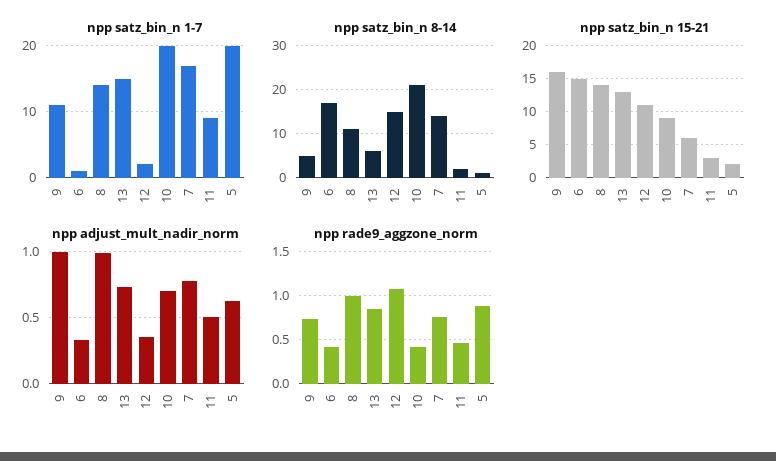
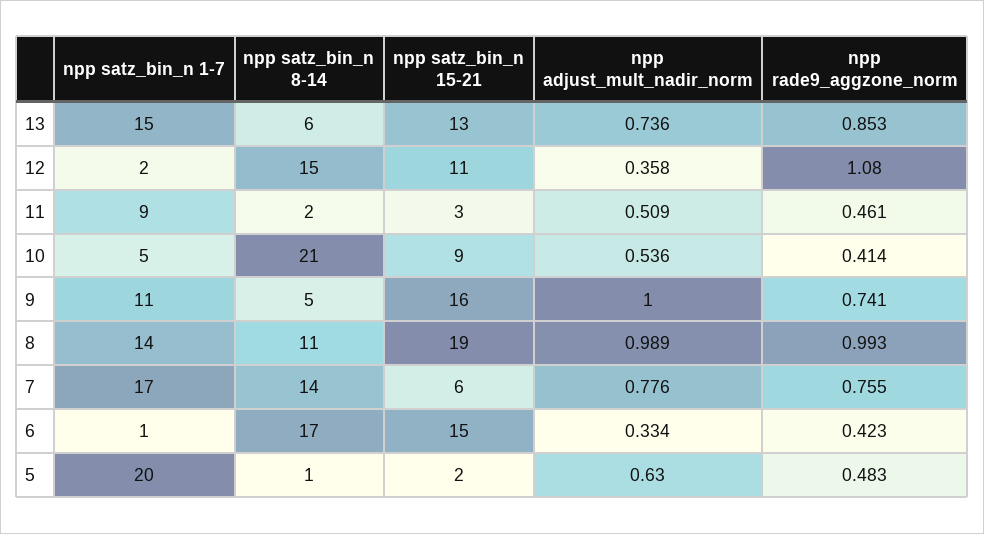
  {
    "npp satz_bin_n 1-7": {
      "9": 11,
      "6": 1,
      "8": 14,
      "13": 15,
      "12": 2,
-     "10": 20,
+     "10": 5,
      "7": 17,
      "11": 9,
      "5": 20
    },
    "npp satz_bin_n 8-14": {
      "9": 5,
      "6": 17,
      "8": 11,
      "13": 6,
      "12": 15,
      "10": 21,
      "7": 14,
      "11": 2,
      "5": 1
    },
    "npp satz_bin_n 15-21": {
      "9": 16,
      "6": 15,
-     "8": 14,
+     "8": 19,
      "13": 13,
      "12": 11,
      "10": 9,
      "7": 6,
      "11": 3,
      "5": 2
    },
    "npp adjust_mult_nadir_norm": {
      "9": 1,
      "6": 0.334,
      "8": 0.989,
      "13": 0.736,
      "12": 0.358,
-     "10": 0.7,
+     "10": 0.536,
      "7": 0.776,
      "11": 0.509,
      "5": 0.63
    },
    "npp rade9_aggzone_norm": {
      "9": 0.741,
      "6": 0.423,
      "8": 0.993,
      "13": 0.853,
      "12": 1.08,
      "10": 0.414,
      "7": 0.755,
      "11": 0.461,
-     "5": 0.9
+     "5": 0.483
    }
  }

